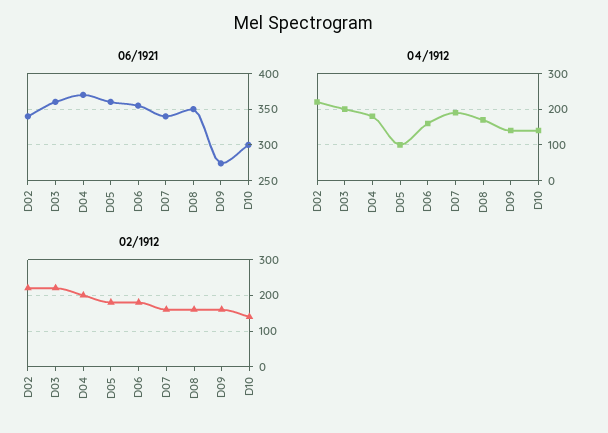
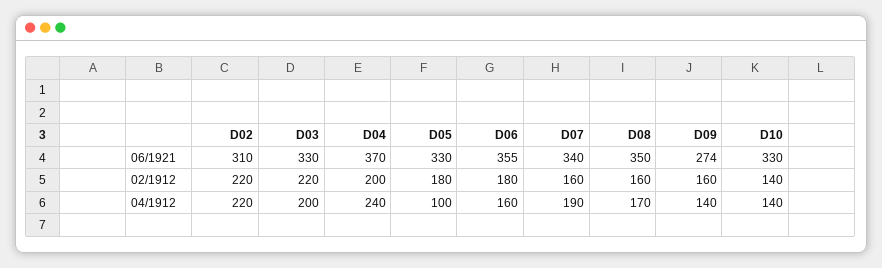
  {
    "06/1921": {
-     "D02": 340,
+     "D02": 310,
-     "D03": 360,
+     "D03": 330,
      "D04": 370,
-     "D05": 360,
+     "D05": 330,
      "D06": 355,
      "D07": 340,
      "D08": 350,
      "D09": 274,
-     "D10": 300
+     "D10": 330
    },
    "04/1912": {
      "D02": 220,
      "D03": 200,
-     "D04": 180,
+     "D04": 240,
      "D05": 100,
      "D06": 160,
      "D07": 190,
      "D08": 170,
      "D09": 140,
      "D10": 140
    },
    "02/1912": {
      "D02": 220,
      "D03": 220,
      "D04": 200,
      "D05": 180,
      "D06": 180,
      "D07": 160,
      "D08": 160,
      "D09": 160,
      "D10": 140
    }
  }

